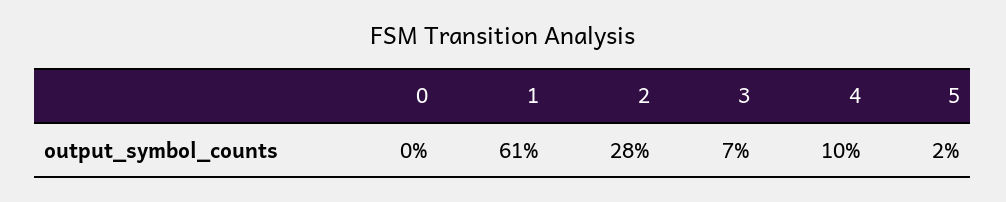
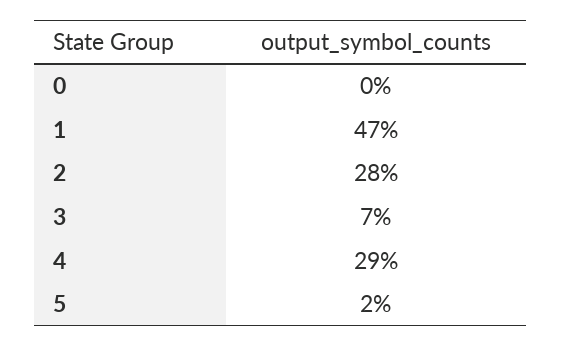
  {
    "0": 0,
-   "1": 61,
+   "1": 47,
    "2": 28,
    "3": 7,
-   "4": 10,
+   "4": 29,
    "5": 2
  }

